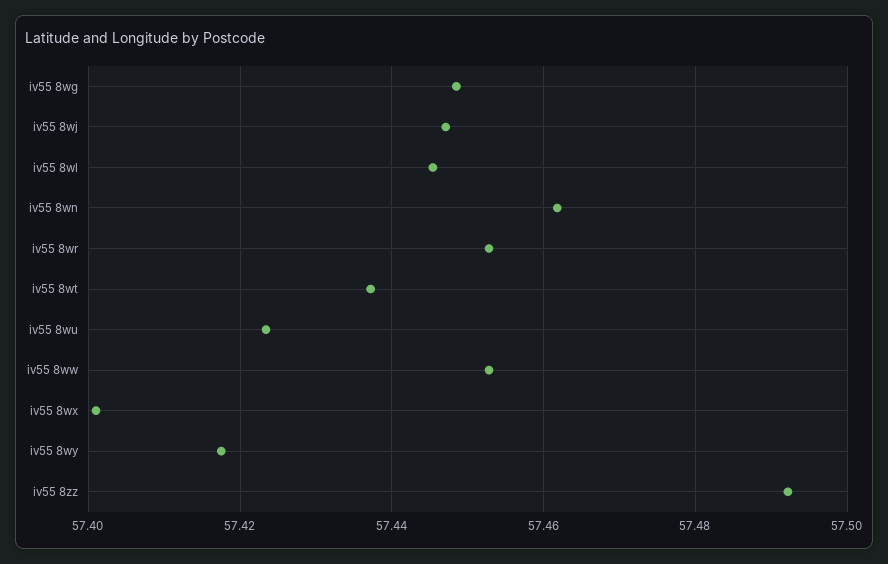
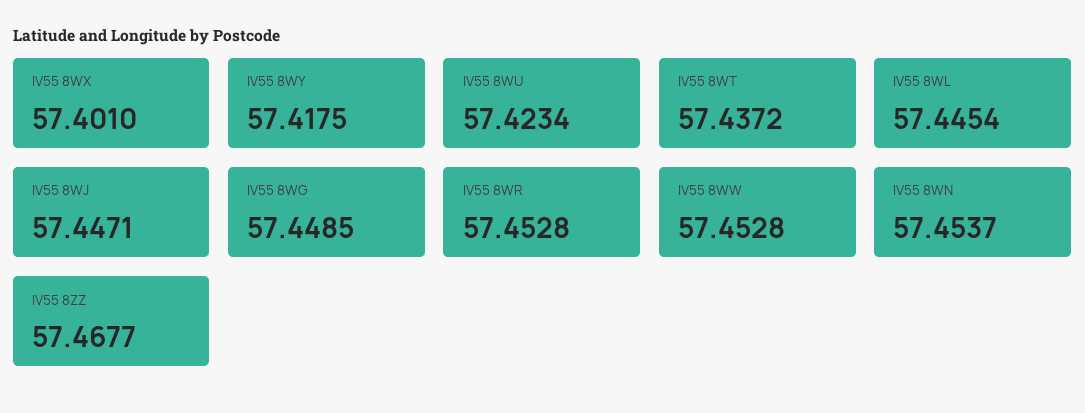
  {
    "iv55 8wg": 57.4485,
    "iv55 8wj": 57.4471,
    "iv55 8wl": 57.4454,
-   "iv55 8wn": 57.462,
+   "iv55 8wn": 57.4537,
    "iv55 8wr": 57.4528,
    "iv55 8wt": 57.4372,
    "iv55 8wu": 57.4234,
    "iv55 8ww": 57.4528,
    "iv55 8wx": 57.401,
    "iv55 8wy": 57.4175,
-   "iv55 8zz": 57.492
+   "iv55 8zz": 57.4677
  }

